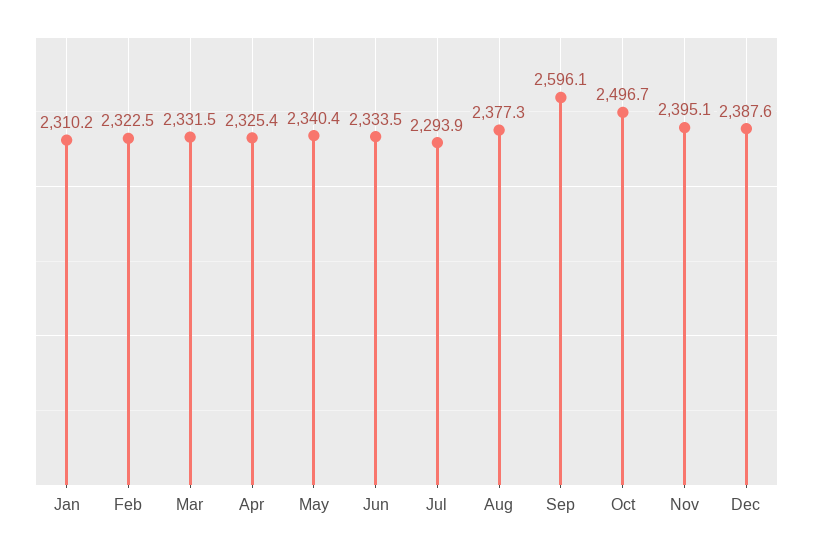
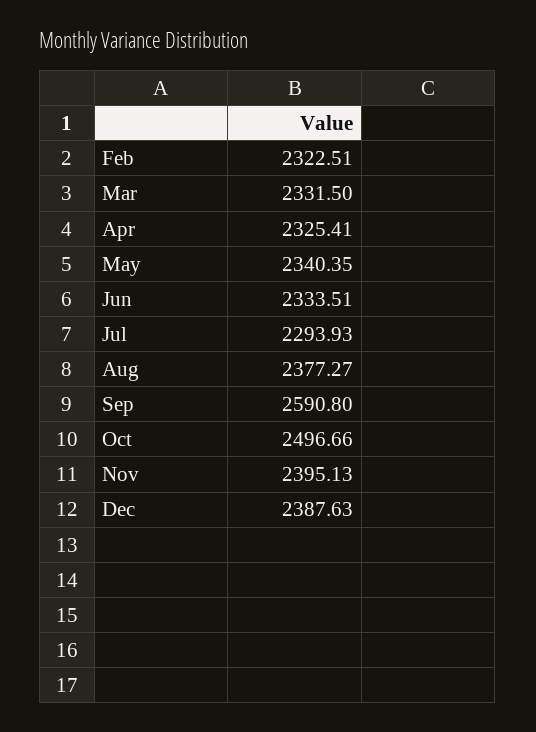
  {
-   "Jan": 2310.2,
    "Feb": 2322.51,
    "Mar": 2331.5,
    "Apr": 2325.41,
    "May": 2340.35,
    "Jun": 2333.51,
    "Jul": 2293.93,
    "Aug": 2377.27,
-   "Sep": 2596.1,
+   "Sep": 2590.8,
    "Oct": 2496.66,
    "Nov": 2395.13,
    "Dec": 2387.63
  }

